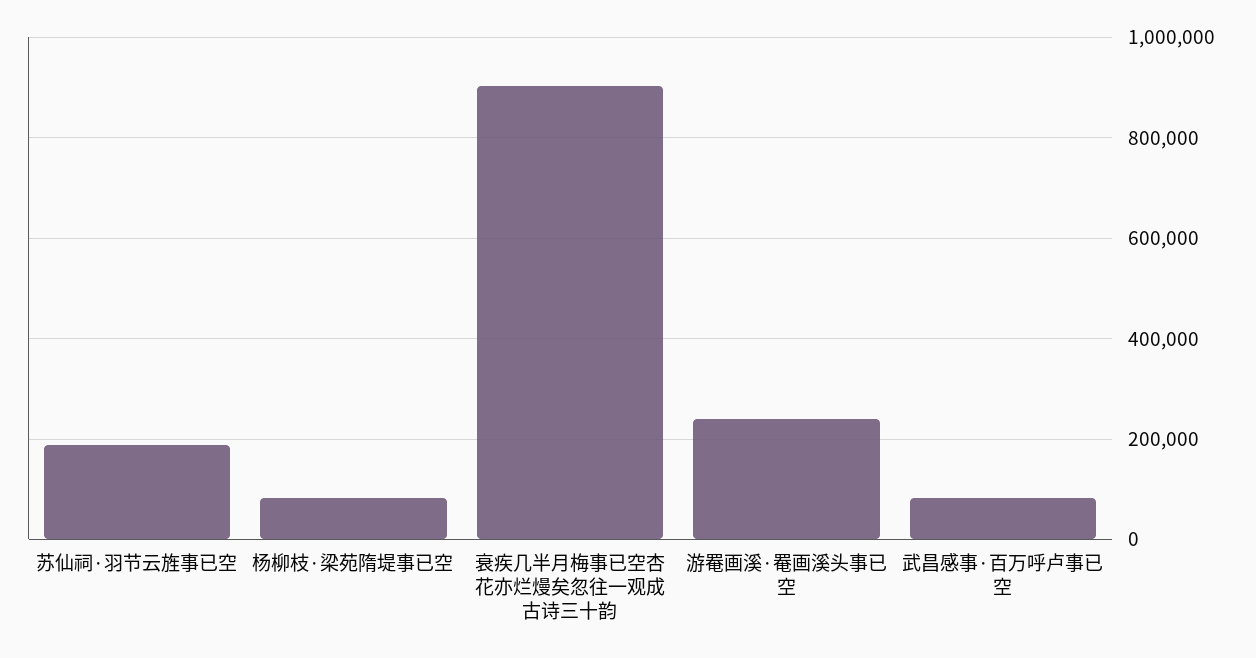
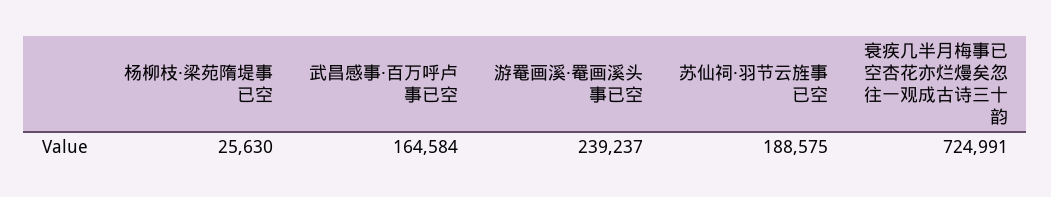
  {
    "苏仙祠·羽节云旌事已空": 188575,
-   "杨柳枝·梁苑隋堤事已空": 80000,
+   "杨柳枝·梁苑隋堤事已空": 25630,
-   "衰疾几半月梅事已空杏花亦烂熳矣忽往一观成古诗三十韵": 900000,
+   "衰疾几半月梅事已空杏花亦烂熳矣忽往一观成古诗三十韵": 724991,
    "游罨画溪·罨画溪头事已空": 239237,
-   "武昌感事·百万呼卢事已空": 80000
+   "武昌感事·百万呼卢事已空": 164584
  }

